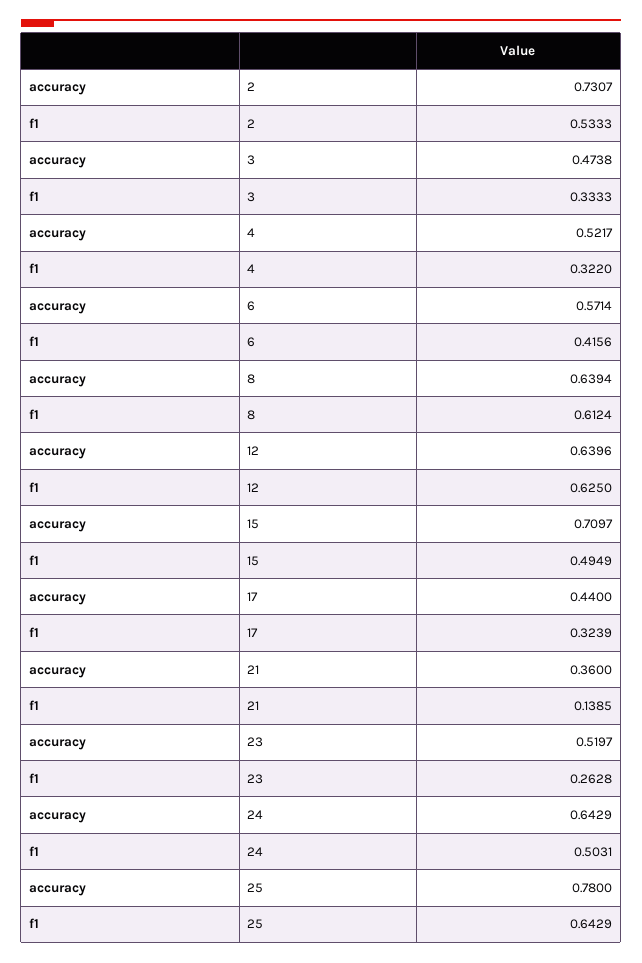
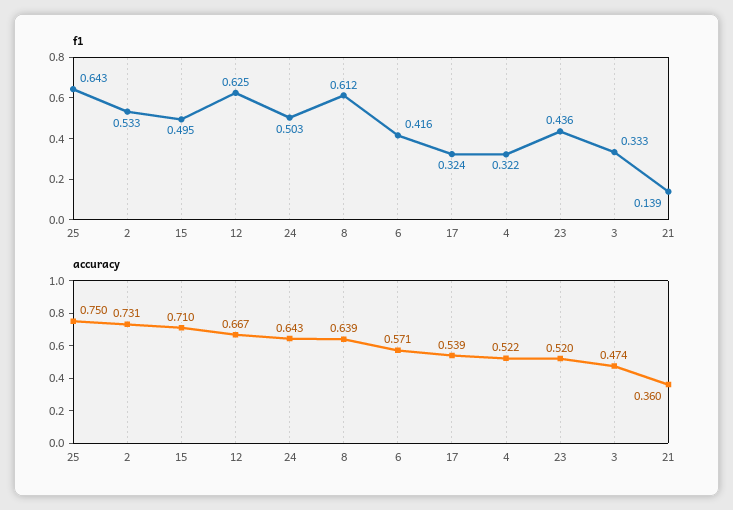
  {
    "accuracy": {
      "2": 0.7307,
      "3": 0.4738,
      "4": 0.5217,
      "6": 0.5714,
      "8": 0.6394,
-     "12": 0.6396,
+     "12": 0.667,
      "15": 0.7097,
-     "17": 0.44,
+     "17": 0.539,
      "21": 0.36,
      "23": 0.5197,
      "24": 0.6429,
-     "25": 0.78
+     "25": 0.75
    },
    "f1": {
      "2": 0.5333,
      "3": 0.3333,
      "4": 0.322,
      "6": 0.4156,
      "8": 0.6124,
      "12": 0.625,
      "15": 0.4949,
      "17": 0.3239,
      "21": 0.1385,
-     "23": 0.2628,
+     "23": 0.436,
      "24": 0.5031,
      "25": 0.6429
    }
  }

